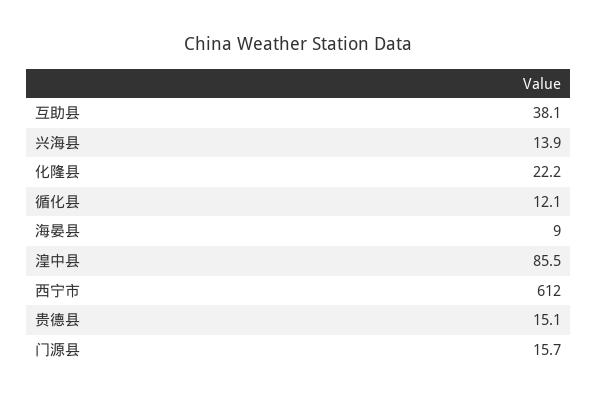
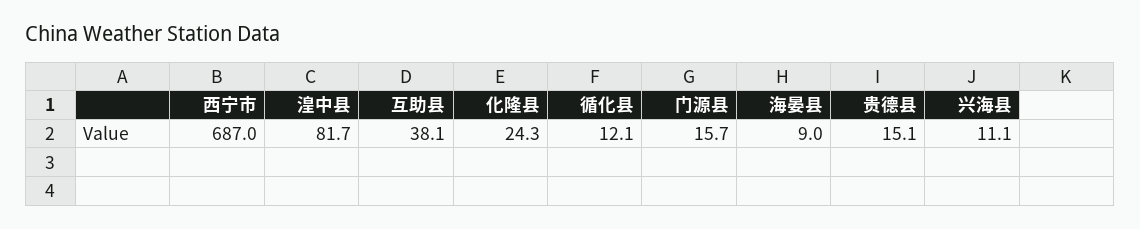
  {
    "互助县": 38.1,
-   "兴海县": 13.9,
+   "兴海县": 11.1,
-   "化隆县": 22.2,
+   "化隆县": 24.3,
    "循化县": 12.1,
    "海晏县": 9,
-   "湟中县": 85.5,
+   "湟中县": 81.7,
-   "西宁市": 612,
+   "西宁市": 687,
    "贵德县": 15.1,
    "门源县": 15.7
  }

